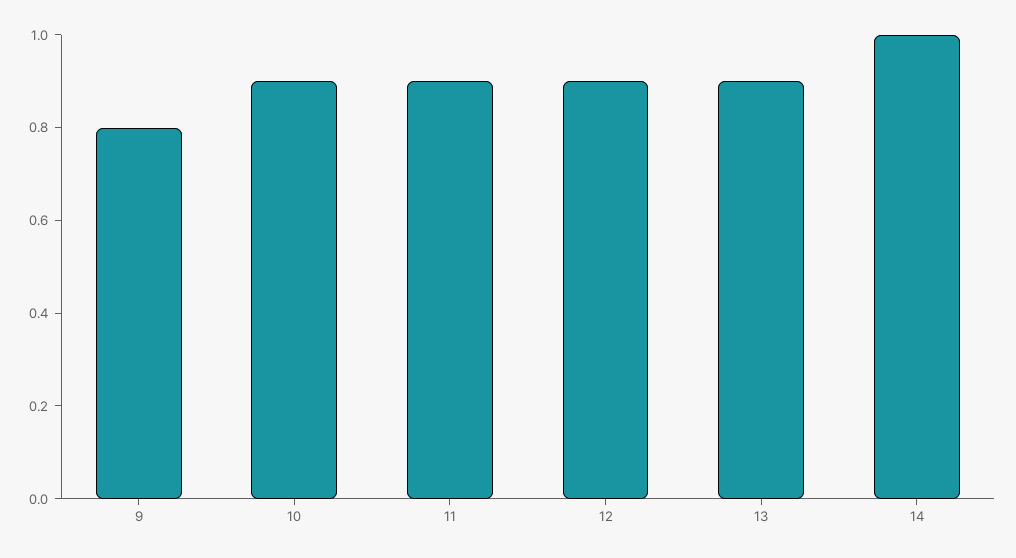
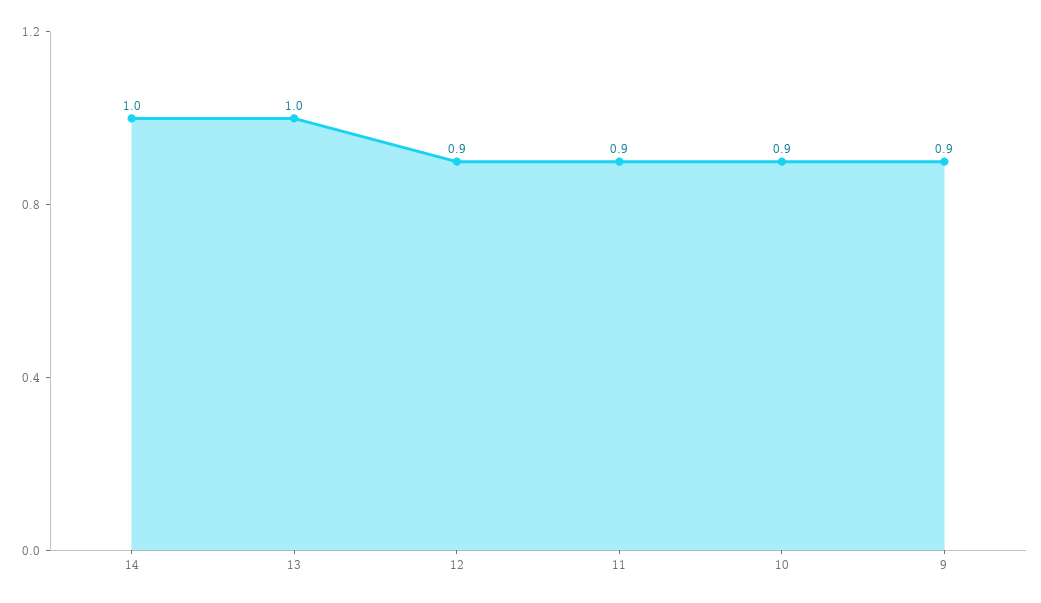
  {
-   "9": 0.8,
+   "9": 0.9,
    "10": 0.9,
    "11": 0.9,
    "12": 0.9,
-   "13": 0.9,
+   "13": 1,
    "14": 1
  }

